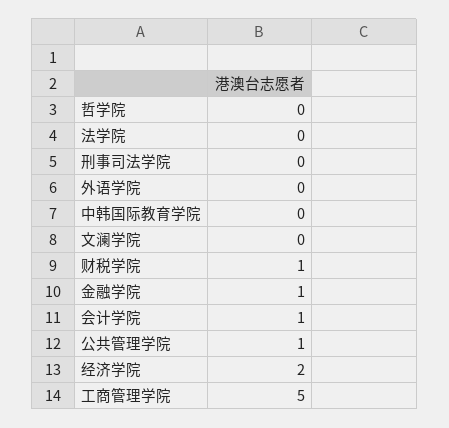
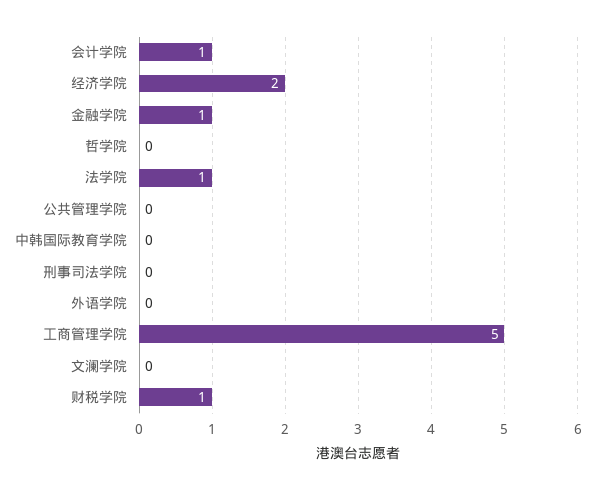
  {
    "哲学院": 0,
-   "法学院": 0,
+   "法学院": 1,
    "刑事司法学院": 0,
    "外语学院": 0,
    "中韩国际教育学院": 0,
    "文澜学院": 0,
    "财税学院": 1,
    "金融学院": 1,
    "会计学院": 1,
-   "公共管理学院": 1,
+   "公共管理学院": 0,
    "经济学院": 2,
    "工商管理学院": 5
  }

